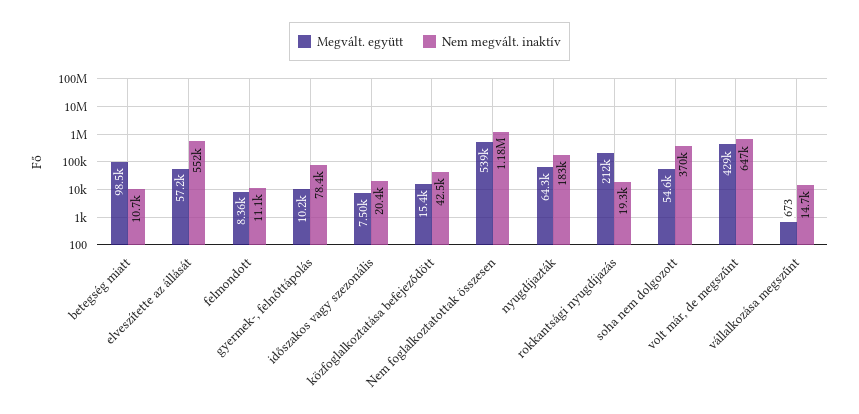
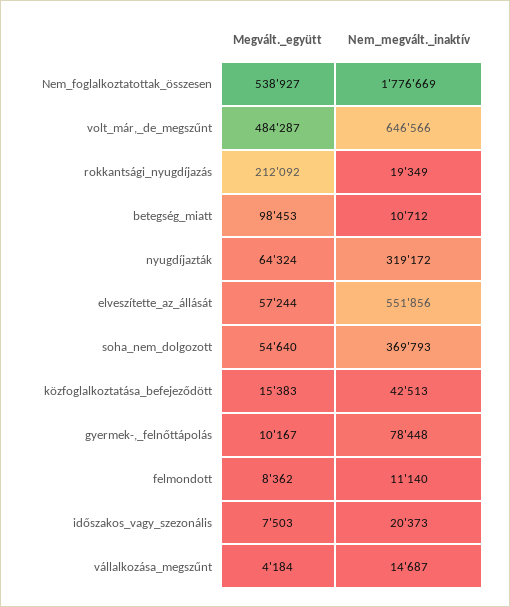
  {
    "Megvált. együtt": {
      "betegség miatt": 98453,
      "elveszítette az állását": 57244,
      "felmondott": 8362,
      "gyermek-, felnőttápolás": 10167,
      "időszakos vagy szezonális": 7503,
      "közfoglalkoztatása befejeződött": 15383,
      "Nem foglalkoztatottak összesen": 538927,
      "nyugdíjazták": 64324,
      "rokkantsági nyugdíjazás": 212092,
      "soha nem dolgozott": 54640,
-     "volt már, de megszűnt": 429000,
+     "volt már, de megszűnt": 484287,
-     "vállalkozása megszűnt": 673
+     "vállalkozása megszűnt": 4184
    },
    "Nem megvált. inaktív": {
      "betegség miatt": 10712,
      "elveszítette az állását": 551856,
      "felmondott": 11140,
      "gyermek-, felnőttápolás": 78448,
      "időszakos vagy szezonális": 20373,
      "közfoglalkoztatása befejeződött": 42513,
-     "Nem foglalkoztatottak összesen": 1180000,
+     "Nem foglalkoztatottak összesen": 1776669,
-     "nyugdíjazták": 183000,
+     "nyugdíjazták": 319172,
      "rokkantsági nyugdíjazás": 19349,
      "soha nem dolgozott": 369793,
      "volt már, de megszűnt": 646566,
      "vállalkozása megszűnt": 14687
    }
  }

